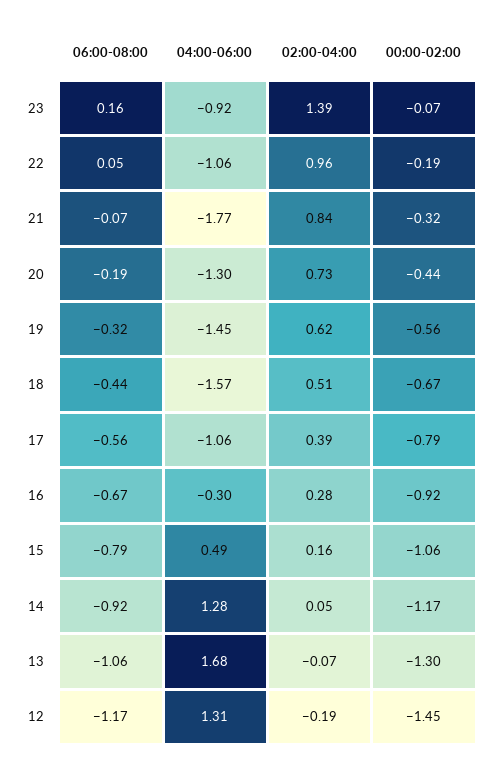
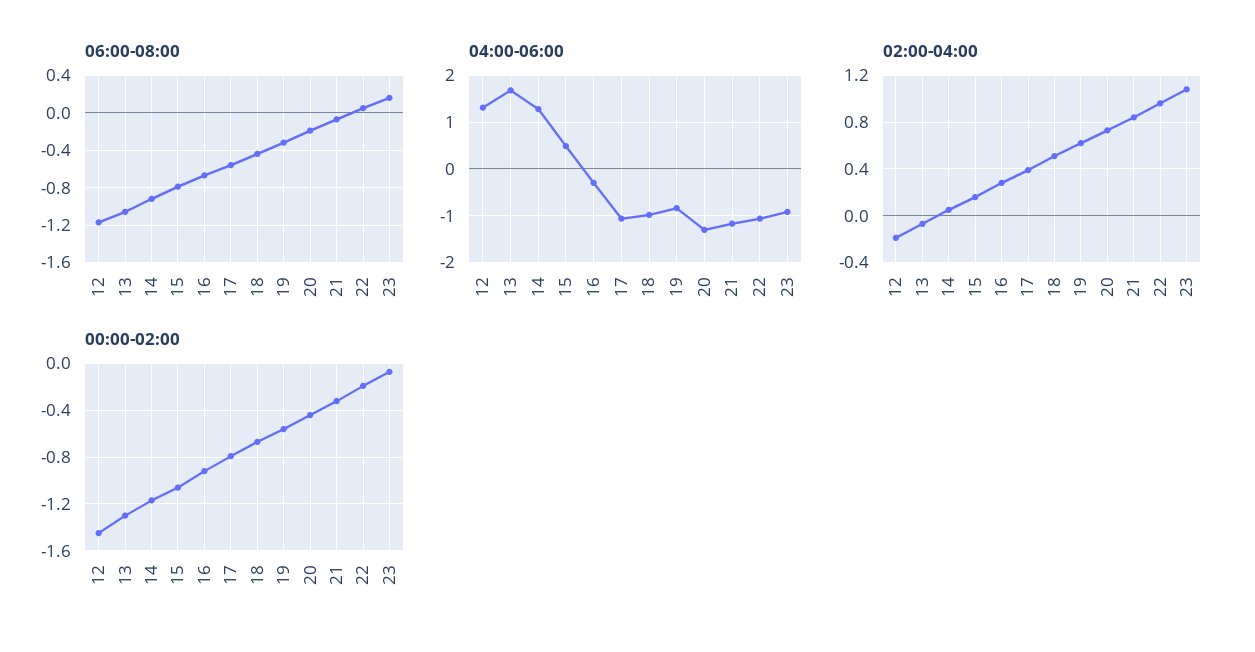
  {
    "06:00-08:00": {
      "23": 0.16,
      "22": 0.05,
      "21": -0.07,
      "20": -0.19,
      "19": -0.32,
      "18": -0.44,
      "17": -0.56,
      "16": -0.67,
      "15": -0.79,
      "14": -0.92,
      "13": -1.06,
      "12": -1.17
    },
    "04:00-06:00": {
      "23": -0.92,
      "22": -1.06,
-     "21": -1.77,
+     "21": -1.2,
      "20": -1.3,
-     "19": -1.45,
+     "19": -0.8,
-     "18": -1.57,
+     "18": -1,
      "17": -1.06,
      "16": -0.3,
      "15": 0.49,
      "14": 1.28,
      "13": 1.68,
      "12": 1.31
    },
    "02:00-04:00": {
-     "23": 1.39,
+     "23": 1.1,
      "22": 0.96,
      "21": 0.84,
      "20": 0.73,
      "19": 0.62,
      "18": 0.51,
      "17": 0.39,
      "16": 0.28,
      "15": 0.16,
      "14": 0.05,
      "13": -0.07,
      "12": -0.19
    },
    "00:00-02:00": {
      "23": -0.07,
      "22": -0.19,
      "21": -0.32,
      "20": -0.44,
      "19": -0.56,
      "18": -0.67,
      "17": -0.79,
      "16": -0.92,
      "15": -1.06,
      "14": -1.17,
      "13": -1.3,
      "12": -1.45
    }
  }

